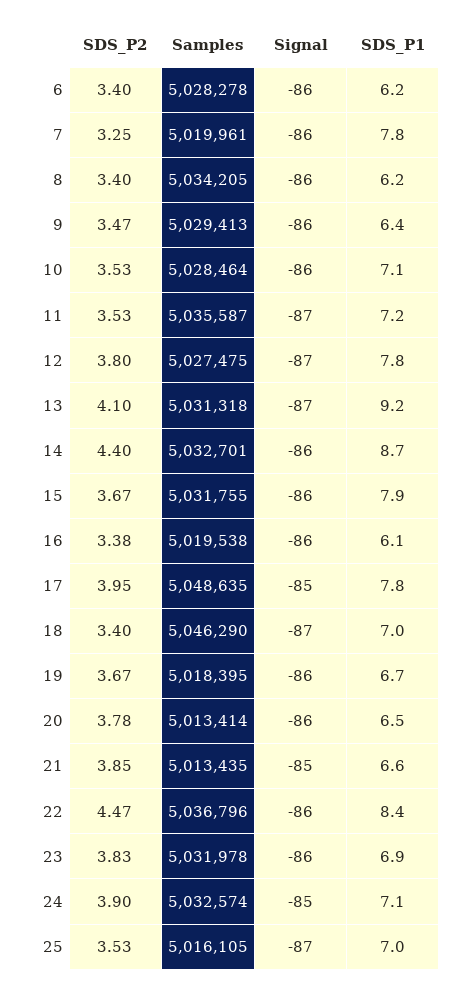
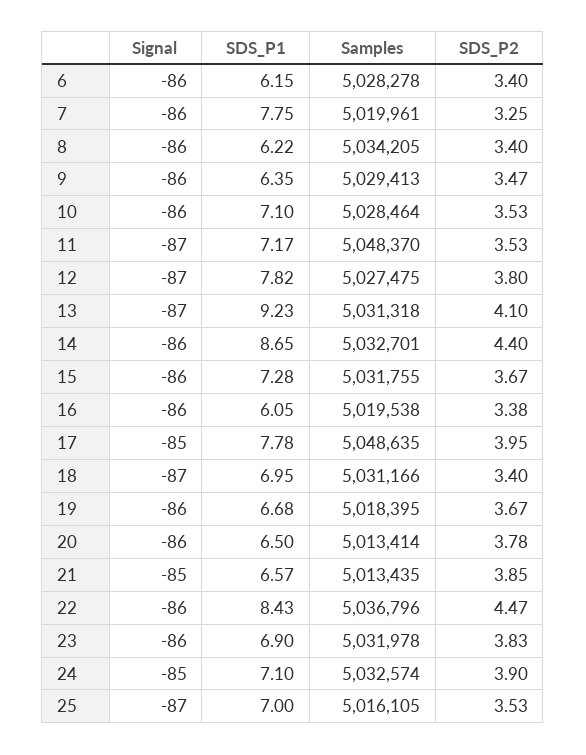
  {
    "SDS_P2": {
      "6": 3.4,
      "7": 3.25,
      "8": 3.4,
      "9": 3.47,
      "10": 3.53,
      "11": 3.53,
      "12": 3.8,
      "13": 4.1,
      "14": 4.4,
      "15": 3.67,
      "16": 3.38,
      "17": 3.95,
      "18": 3.4,
      "19": 3.67,
      "20": 3.78,
      "21": 3.85,
      "22": 4.47,
      "23": 3.83,
      "24": 3.9,
      "25": 3.53
    },
    "Samples": {
      "6": 5028278,
      "7": 5019961,
      "8": 5034205,
      "9": 5029413,
      "10": 5028464,
-     "11": 5035587,
+     "11": 5048370,
      "12": 5027475,
      "13": 5031318,
      "14": 5032701,
      "15": 5031755,
      "16": 5019538,
      "17": 5048635,
-     "18": 5046290,
+     "18": 5031166,
      "19": 5018395,
      "20": 5013414,
      "21": 5013435,
      "22": 5036796,
      "23": 5031978,
      "24": 5032574,
      "25": 5016105
    },
    "Signal": {
      "6": -86,
      "7": -86,
      "8": -86,
      "9": -86,
      "10": -86,
      "11": -87,
      "12": -87,
      "13": -87,
      "14": -86,
      "15": -86,
      "16": -86,
      "17": -85,
      "18": -87,
      "19": -86,
      "20": -86,
      "21": -85,
      "22": -86,
      "23": -86,
      "24": -85,
      "25": -87
    },
    "SDS_P1": {
      "6": 6.15,
      "7": 7.75,
      "8": 6.22,
      "9": 6.35,
      "10": 7.1,
      "11": 7.17,
      "12": 7.82,
      "13": 9.23,
      "14": 8.65,
-     "15": 7.9,
+     "15": 7.28,
      "16": 6.05,
      "17": 7.78,
      "18": 6.95,
      "19": 6.68,
      "20": 6.5,
      "21": 6.57,
      "22": 8.43,
      "23": 6.9,
      "24": 7.1,
      "25": 7
    }
  }

